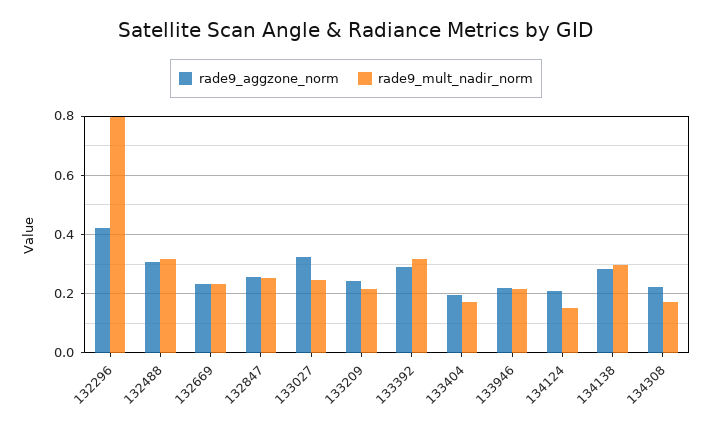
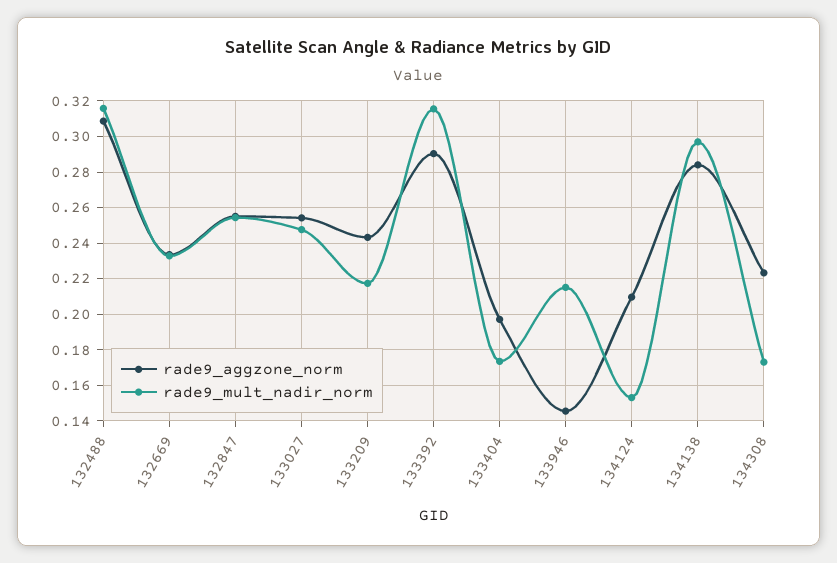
  {
    "rade9_aggzone_norm": {
-     "132296": 0.425,
      "132488": 0.31,
      "132669": 0.235,
      "132847": 0.255,
-     "133027": 0.325,
+     "133027": 0.255,
      "133209": 0.245,
      "133392": 0.29,
      "133404": 0.195,
-     "133946": 0.225,
+     "133946": 0.145,
      "134124": 0.21,
      "134138": 0.285,
      "134308": 0.225
    },
    "rade9_mult_nadir_norm": {
-     "132296": 0.8,
      "132488": 0.315,
      "132669": 0.235,
      "132847": 0.255,
      "133027": 0.25,
      "133209": 0.215,
      "133392": 0.315,
      "133404": 0.175,
      "133946": 0.215,
      "134124": 0.155,
      "134138": 0.295,
      "134308": 0.175
    }
  }

